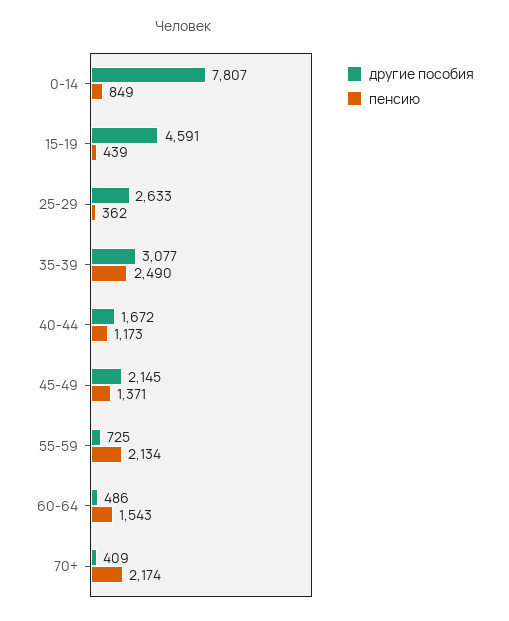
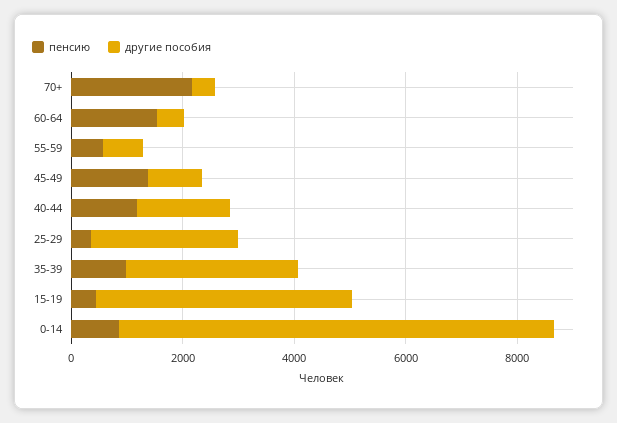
  {
    "другие пособия": {
      "0-14": 7807,
      "15-19": 4591,
      "25-29": 2633,
      "35-39": 3077,
      "40-44": 1672,
-     "45-49": 2145,
+     "45-49": 1000,
      "55-59": 725,
      "60-64": 486,
      "70+": 409
    },
    "пенсию": {
      "0-14": 849,
      "15-19": 439,
      "25-29": 362,
-     "35-39": 2490,
+     "35-39": 1000,
      "40-44": 1173,
      "45-49": 1371,
-     "55-59": 2134,
+     "55-59": 500,
      "60-64": 1543,
      "70+": 2174
    }
  }

